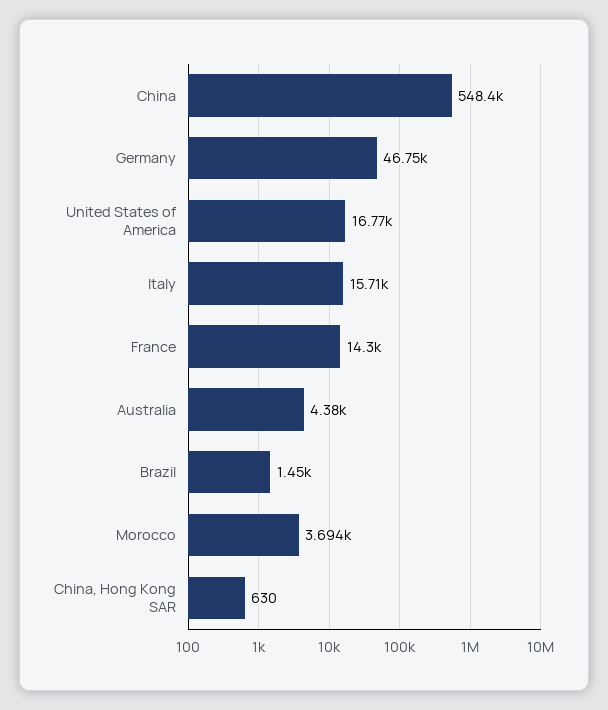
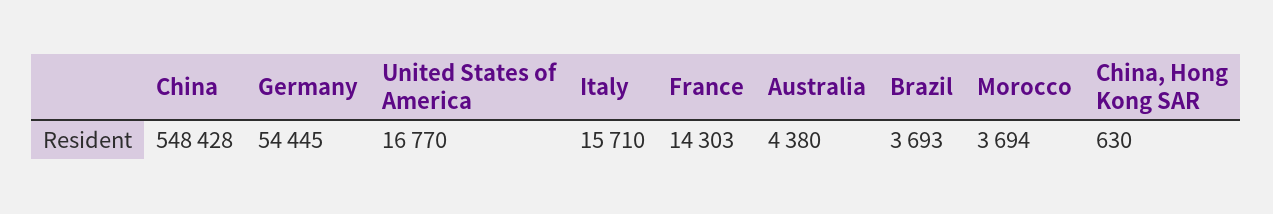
  {
    "China": 548428,
-   "Germany": 46750,
+   "Germany": 54445,
    "United States of America": 16770,
    "Italy": 15710,
    "France": 14303,
    "Australia": 4380,
-   "Brazil": 1450,
+   "Brazil": 3693,
    "Morocco": 3694,
    "China, Hong Kong SAR": 630
  }

